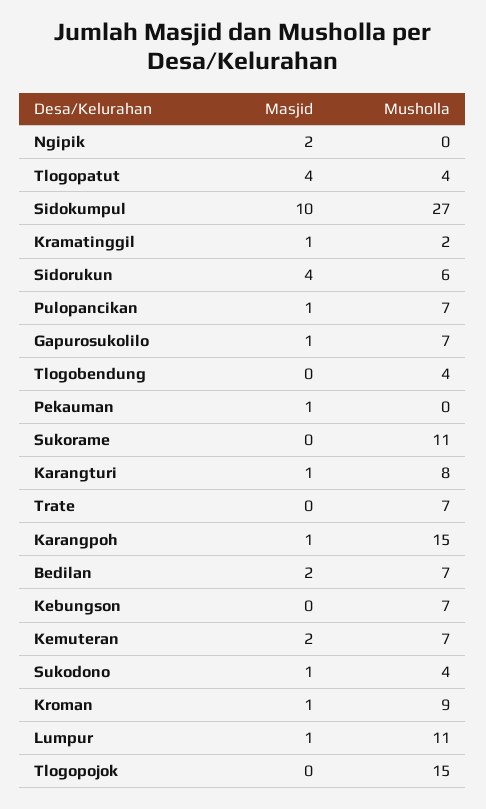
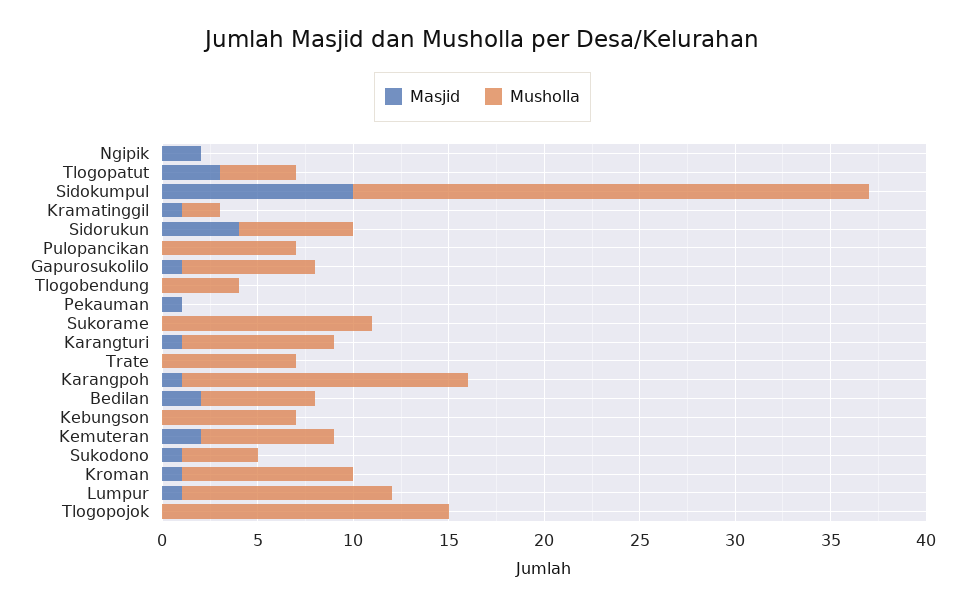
  {
    "Masjid": {
      "Ngipik": 2,
-     "Tlogopatut": 4,
+     "Tlogopatut": 3,
      "Sidokumpul": 10,
      "Kramatinggil": 1,
      "Sidorukun": 4,
-     "Pulopancikan": 1,
+     "Pulopancikan": 0,
      "Gapurosukolilo": 1,
      "Tlogobendung": 0,
      "Pekauman": 1,
      "Sukorame": 0,
      "Karangturi": 1,
      "Trate": 0,
      "Karangpoh": 1,
      "Bedilan": 2,
      "Kebungson": 0,
      "Kemuteran": 2,
      "Sukodono": 1,
      "Kroman": 1,
      "Lumpur": 1,
      "Tlogopojok": 0
    },
    "Musholla": {
      "Ngipik": 0,
      "Tlogopatut": 4,
      "Sidokumpul": 27,
      "Kramatinggil": 2,
      "Sidorukun": 6,
      "Pulopancikan": 7,
      "Gapurosukolilo": 7,
      "Tlogobendung": 4,
      "Pekauman": 0,
      "Sukorame": 11,
      "Karangturi": 8,
      "Trate": 7,
      "Karangpoh": 15,
-     "Bedilan": 7,
+     "Bedilan": 6,
      "Kebungson": 7,
      "Kemuteran": 7,
      "Sukodono": 4,
      "Kroman": 9,
      "Lumpur": 11,
      "Tlogopojok": 15
    }
  }

